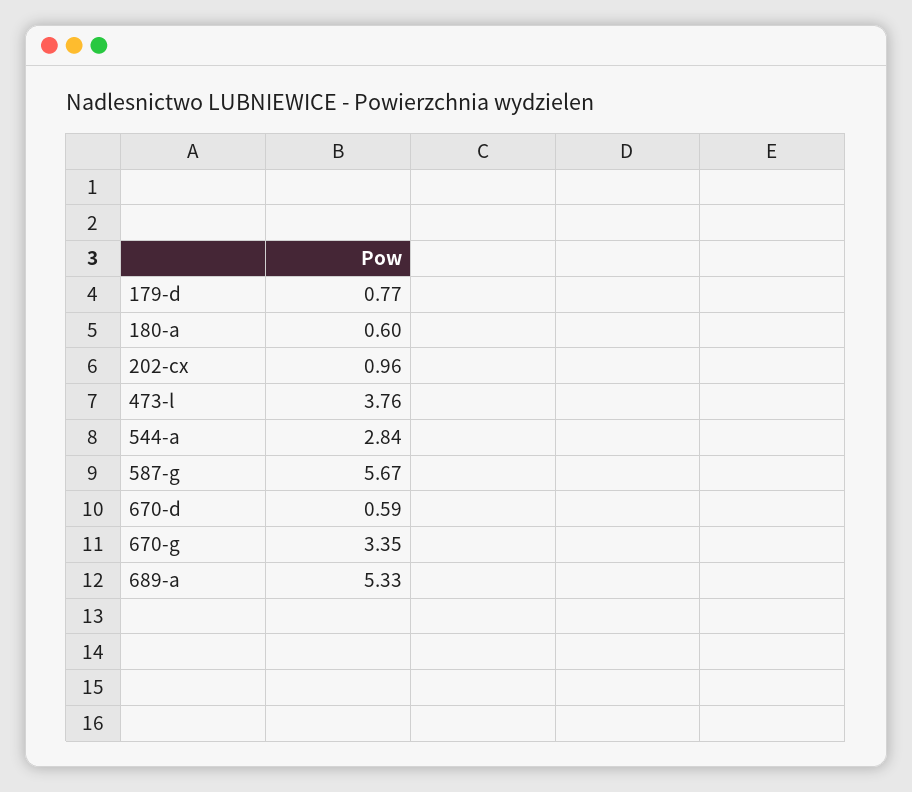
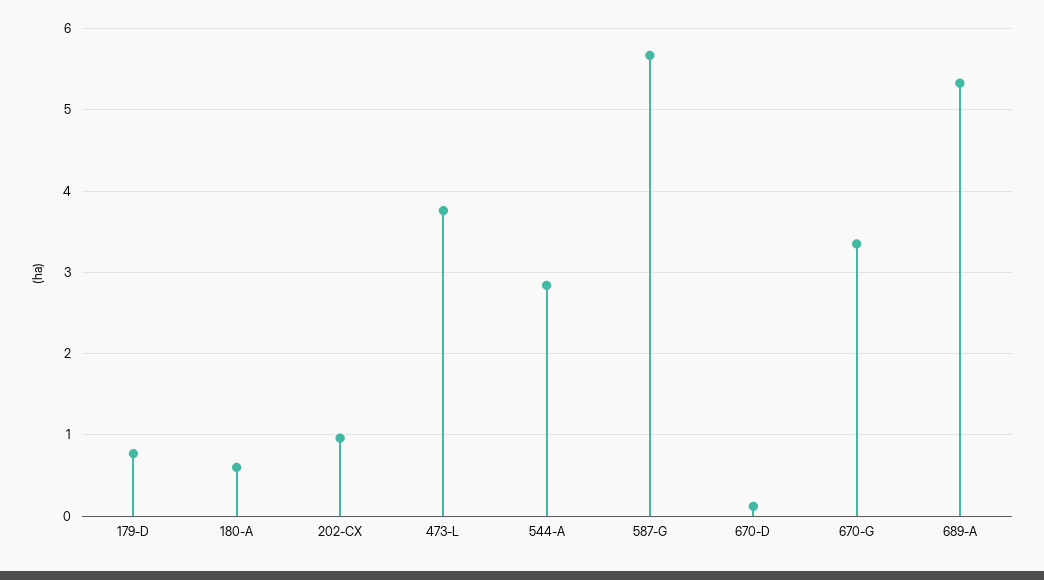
  {
    "179-d": 0.77,
    "180-a": 0.6,
    "202-cx": 0.96,
    "473-l": 3.76,
    "544-a": 2.84,
    "587-g": 5.67,
-   "670-d": 0.59,
+   "670-d": 0.1,
    "670-g": 3.35,
    "689-a": 5.33
  }

